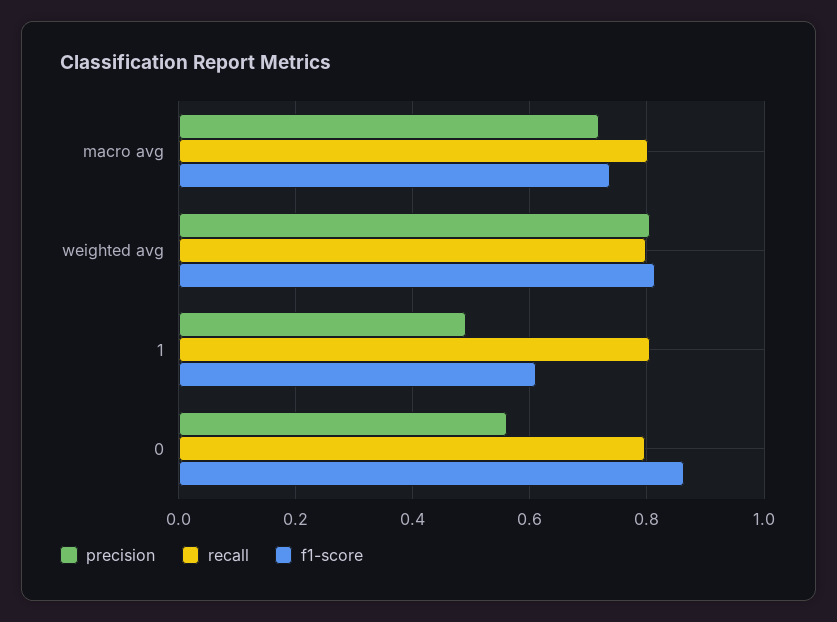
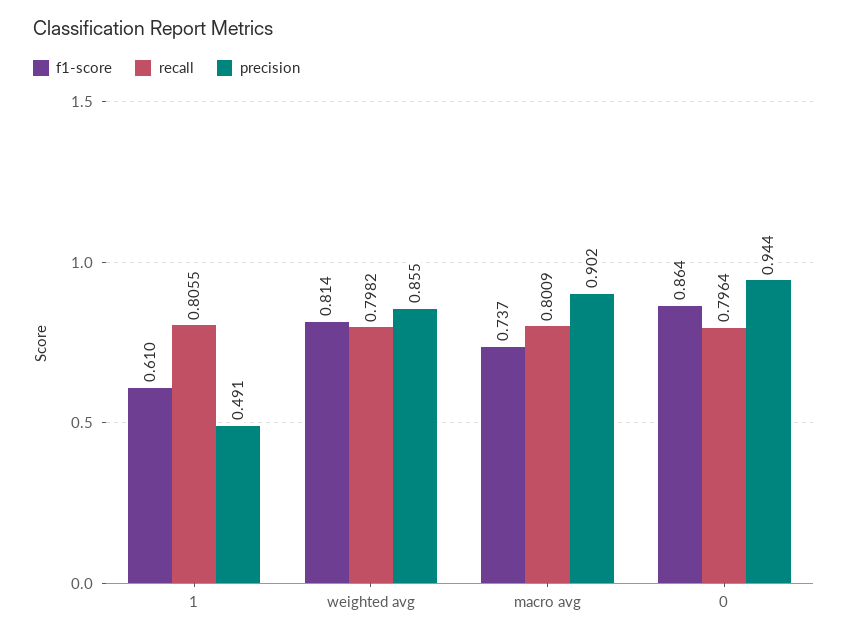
  {
    "precision": {
-     "macro avg": 0.72,
+     "macro avg": 0.902,
-     "weighted avg": 0.8,
+     "weighted avg": 0.855,
      "1": 0.491,
-     "0": 0.56
+     "0": 0.944
    },
    "recall": {
      "macro avg": 0.8009,
      "weighted avg": 0.7982,
      "1": 0.8055,
      "0": 0.7964
    },
    "f1-score": {
      "macro avg": 0.737,
      "weighted avg": 0.814,
      "1": 0.61,
      "0": 0.864
    }
  }

